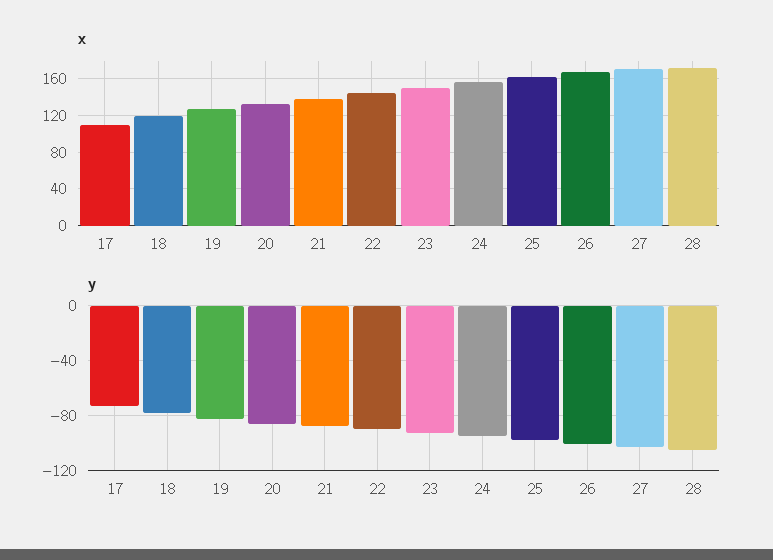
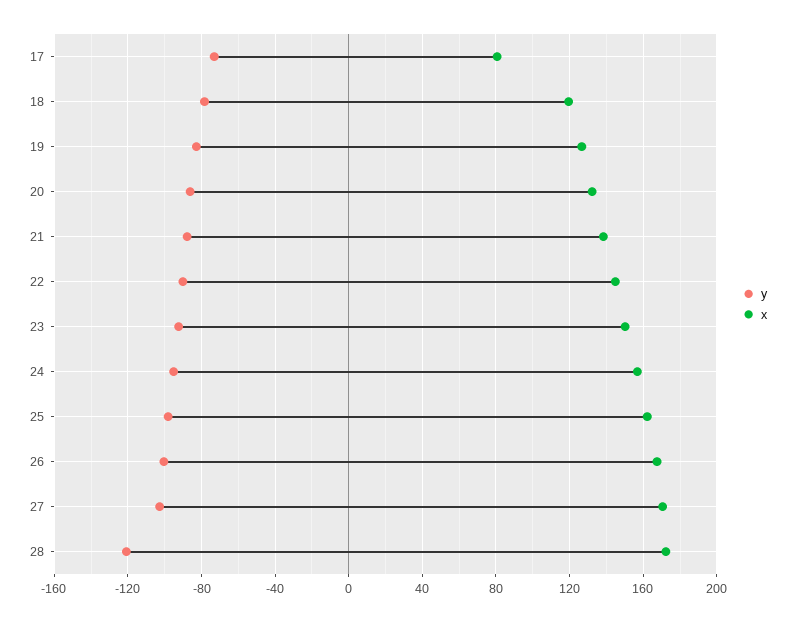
  {
    "x": {
-     "17": 110,
+     "17": 80,
      "18": 120,
      "19": 125,
      "20": 130,
      "21": 140,
      "22": 145,
      "23": 150,
      "24": 155,
      "25": 160,
      "26": 170,
      "27": 170,
      "28": 170
    },
    "y": {
      "17": -75,
      "18": -80,
      "19": -85,
      "20": -85,
      "21": -90,
      "22": -90,
      "23": -95,
      "24": -95,
      "25": -100,
      "26": -100,
      "27": -105,
-     "28": -105
+     "28": -120
    }
  }

